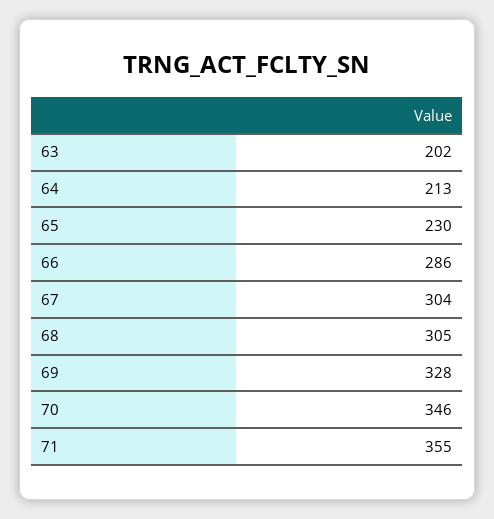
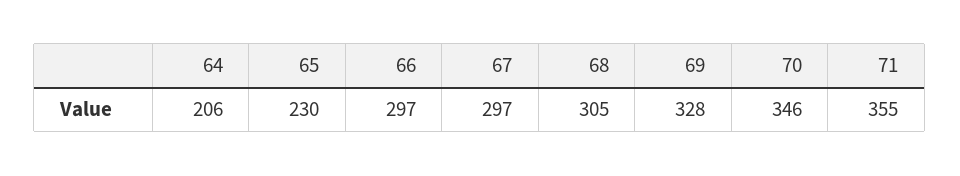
  {
-   "63": 202,
-   "64": 213,
+   "64": 206,
    "65": 230,
-   "66": 286,
+   "66": 297,
-   "67": 304,
+   "67": 297,
    "68": 305,
    "69": 328,
    "70": 346,
    "71": 355
  }

